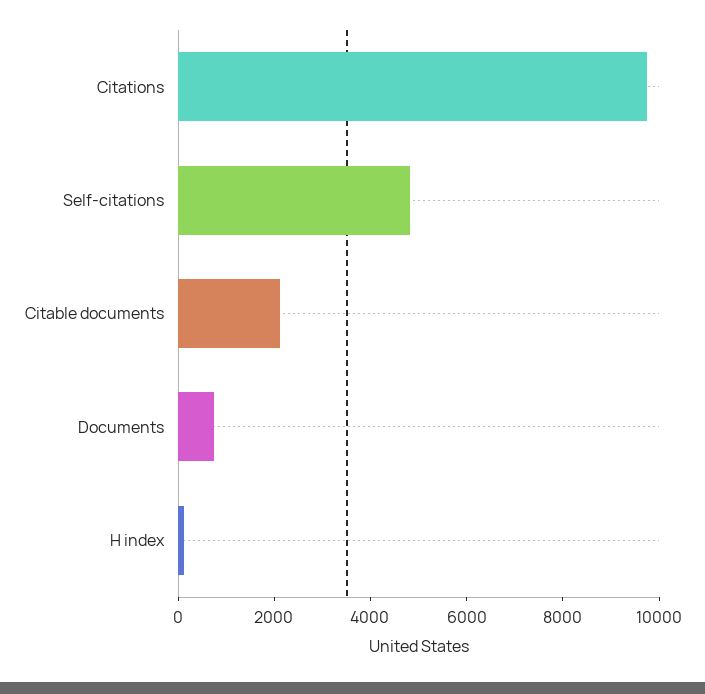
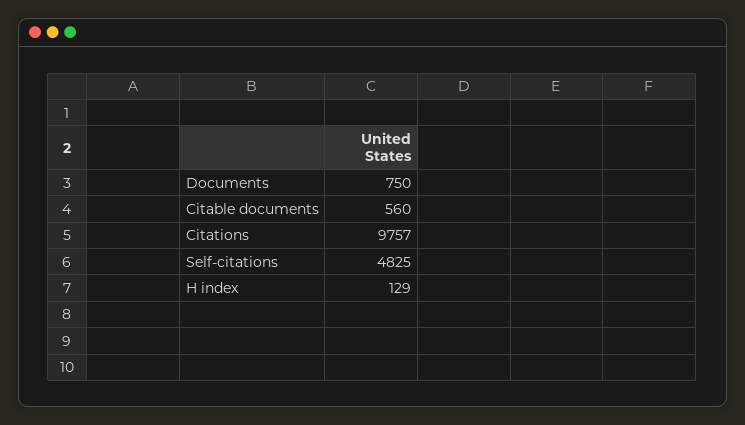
  {
    "Citations": 9757,
    "Self-citations": 4825,
-   "Citable documents": 2000,
+   "Citable documents": 560,
    "Documents": 750,
    "H index": 129
  }

